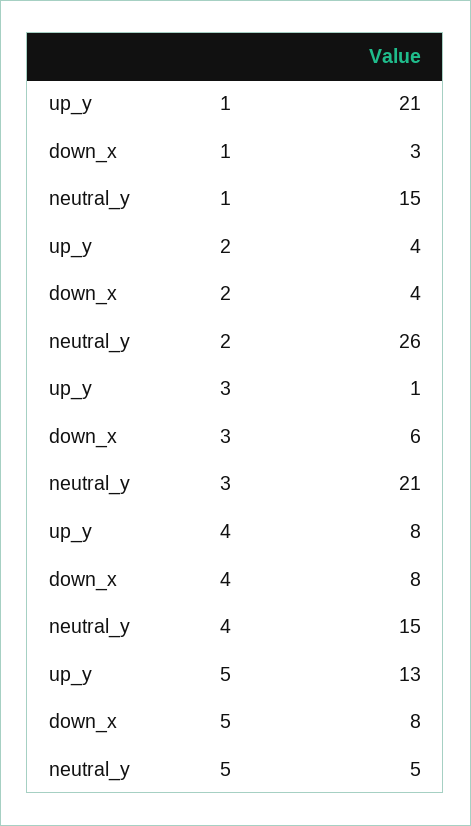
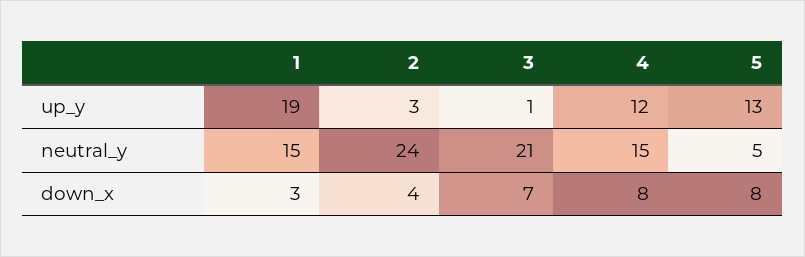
  {
    "up_y": {
-     "1": 21,
+     "1": 19,
-     "2": 4,
+     "2": 3,
      "3": 1,
-     "4": 8,
+     "4": 12,
      "5": 13
    },
    "down_x": {
      "1": 3,
      "2": 4,
-     "3": 6,
+     "3": 7,
      "4": 8,
      "5": 8
    },
    "neutral_y": {
      "1": 15,
-     "2": 26,
+     "2": 24,
      "3": 21,
      "4": 15,
      "5": 5
    }
  }

